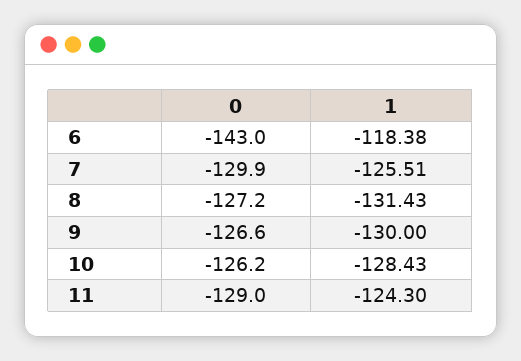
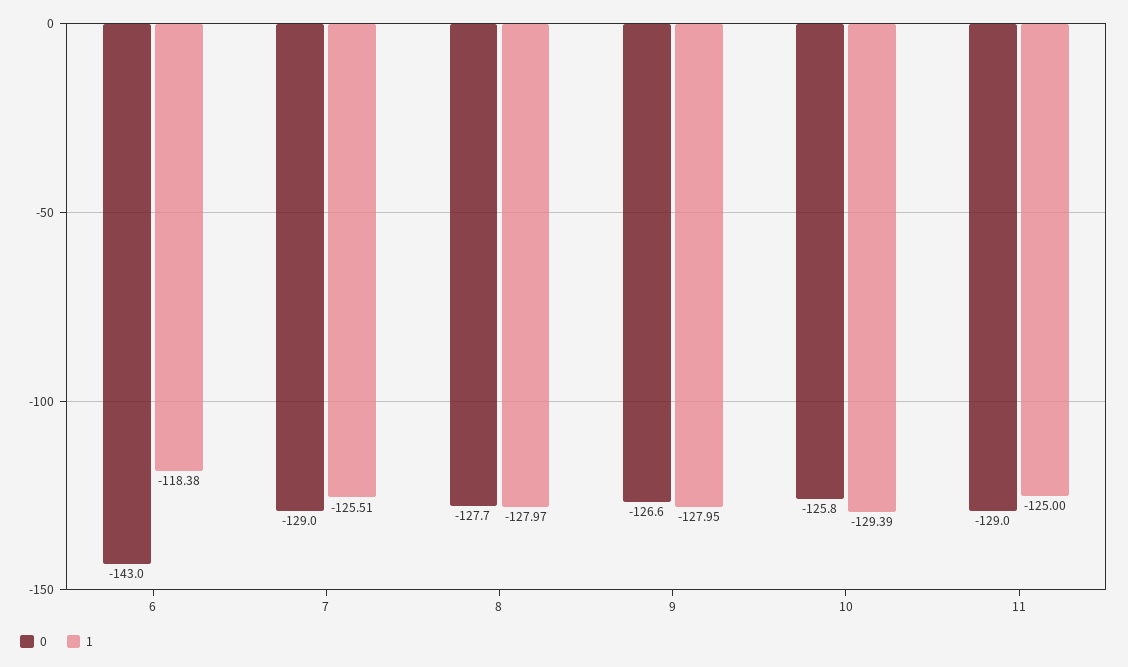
  {
    "0": {
      "6": -143,
-     "7": -129.9,
+     "7": -129,
-     "8": -127.2,
+     "8": -127.7,
      "9": -126.6,
-     "10": -126.2,
+     "10": -125.8,
      "11": -129
    },
    "1": {
      "6": -118.38,
      "7": -125.51,
-     "8": -131.43,
+     "8": -127.97,
-     "9": -130,
+     "9": -127.95,
-     "10": -128.43,
+     "10": -129.39,
-     "11": -124.3
+     "11": -125
    }
  }

